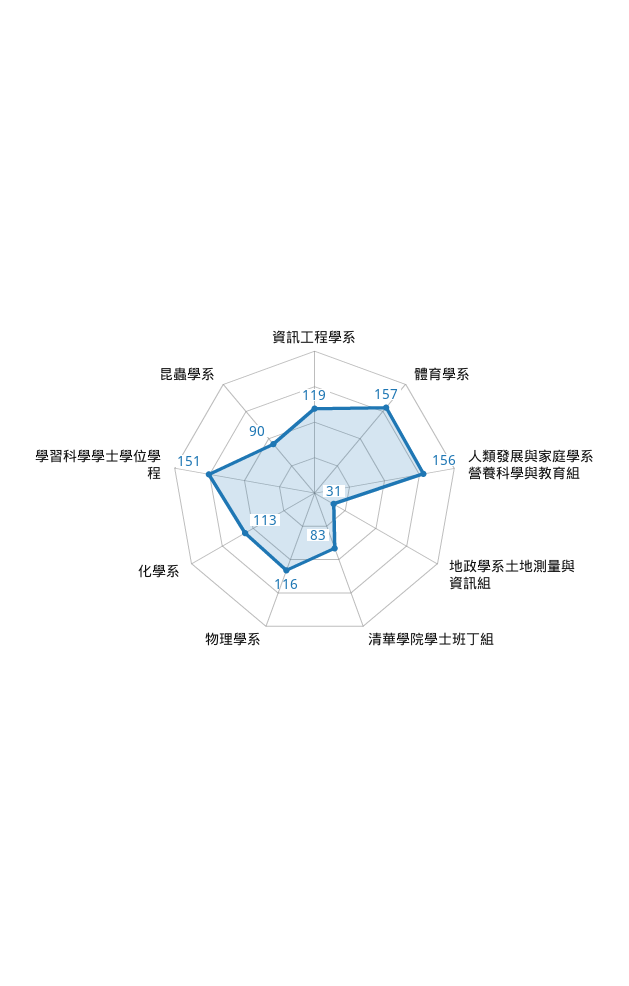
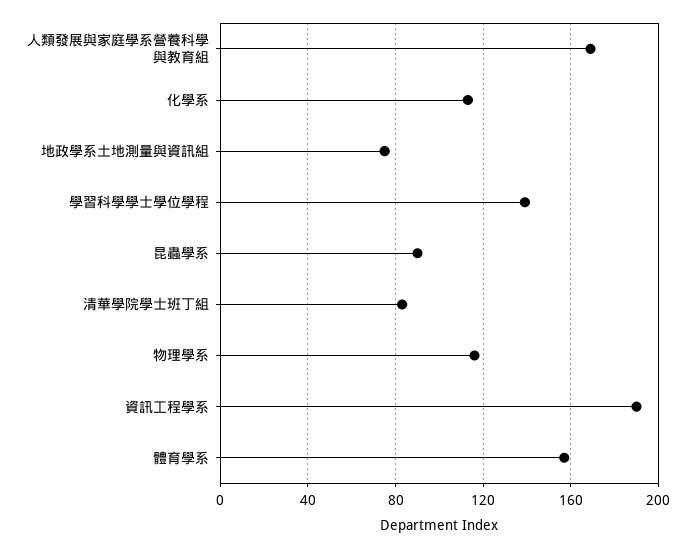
  {
-   "資訊工程學系": 119,
+   "資訊工程學系": 190,
    "體育學系": 157,
-   "人類發展與家庭學系營養科學與教育組": 156,
+   "人類發展與家庭學系營養科學與教育組": 170,
-   "地政學系土地測量與資訊組": 31,
+   "地政學系土地測量與資訊組": 75,
    "清華學院學士班丁組": 83,
    "物理學系": 116,
    "化學系": 113,
-   "學習科學學士學位學程": 151,
+   "學習科學學士學位學程": 140,
    "昆蟲學系": 90
  }

